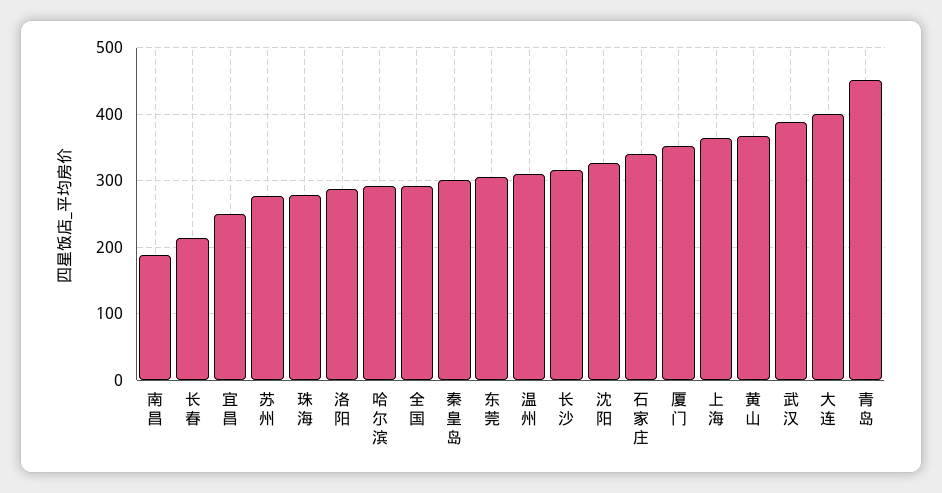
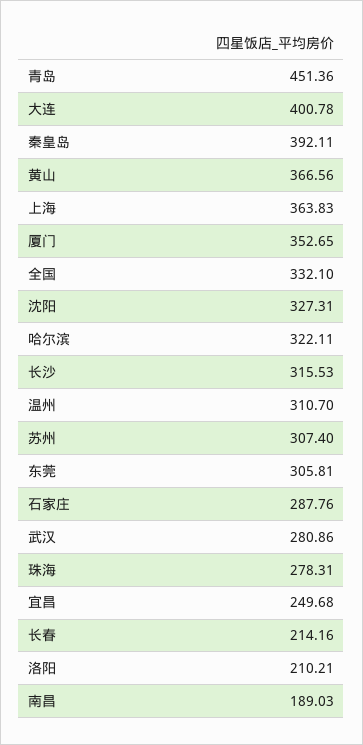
  {
    "南昌": 189.03,
    "长春": 214.16,
    "宜昌": 249.68,
-   "苏州": 280,
+   "苏州": 307.4,
    "珠海": 278.31,
-   "洛阳": 290,
+   "洛阳": 210.21,
-   "哈尔滨": 290,
+   "哈尔滨": 322.11,
-   "全国": 290,
+   "全国": 332.1,
-   "秦皇岛": 300,
+   "秦皇岛": 392.11,
    "东莞": 305.81,
    "温州": 310.7,
    "长沙": 315.53,
    "沈阳": 327.31,
-   "石家庄": 340,
+   "石家庄": 287.76,
    "厦门": 352.65,
    "上海": 363.83,
    "黄山": 366.56,
-   "武汉": 390,
+   "武汉": 280.86,
    "大连": 400.78,
    "青岛": 451.36
  }

